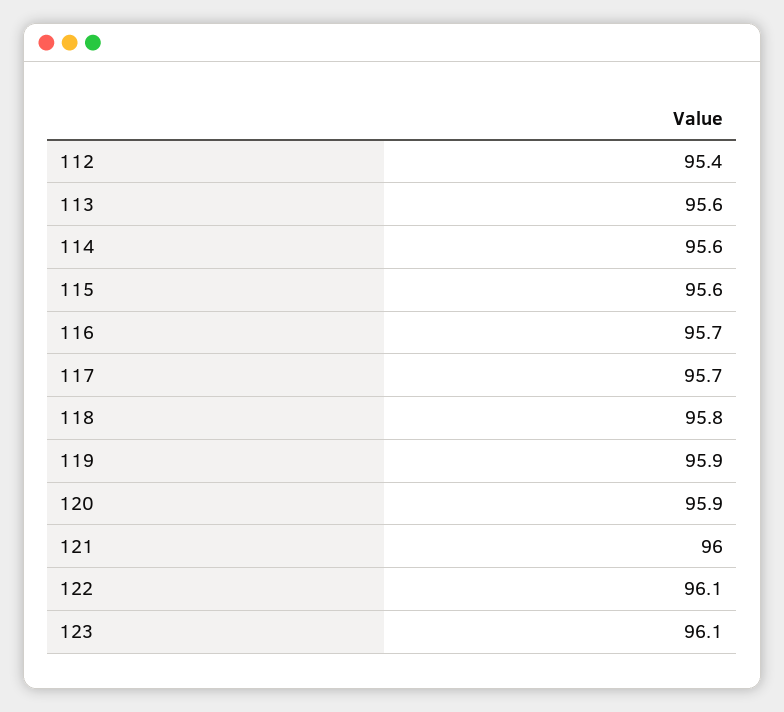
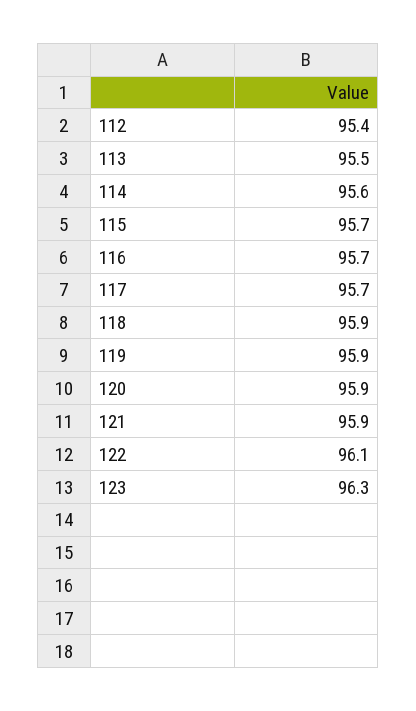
  {
    "112": 95.4,
-   "113": 95.6,
+   "113": 95.5,
    "114": 95.6,
-   "115": 95.6,
+   "115": 95.7,
    "116": 95.7,
    "117": 95.7,
-   "118": 95.8,
+   "118": 95.9,
    "119": 95.9,
    "120": 95.9,
-   "121": 96,
+   "121": 95.9,
    "122": 96.1,
-   "123": 96.1
+   "123": 96.3
  }

